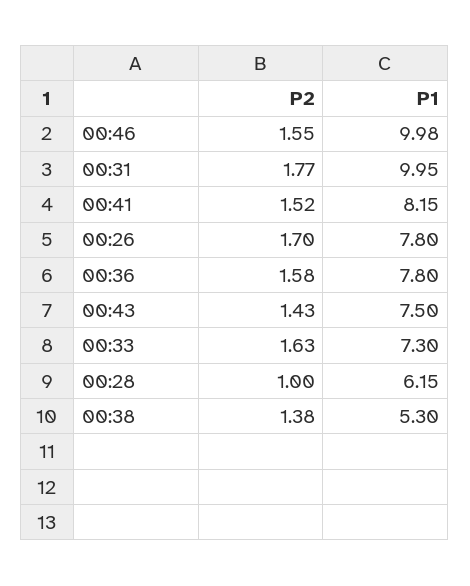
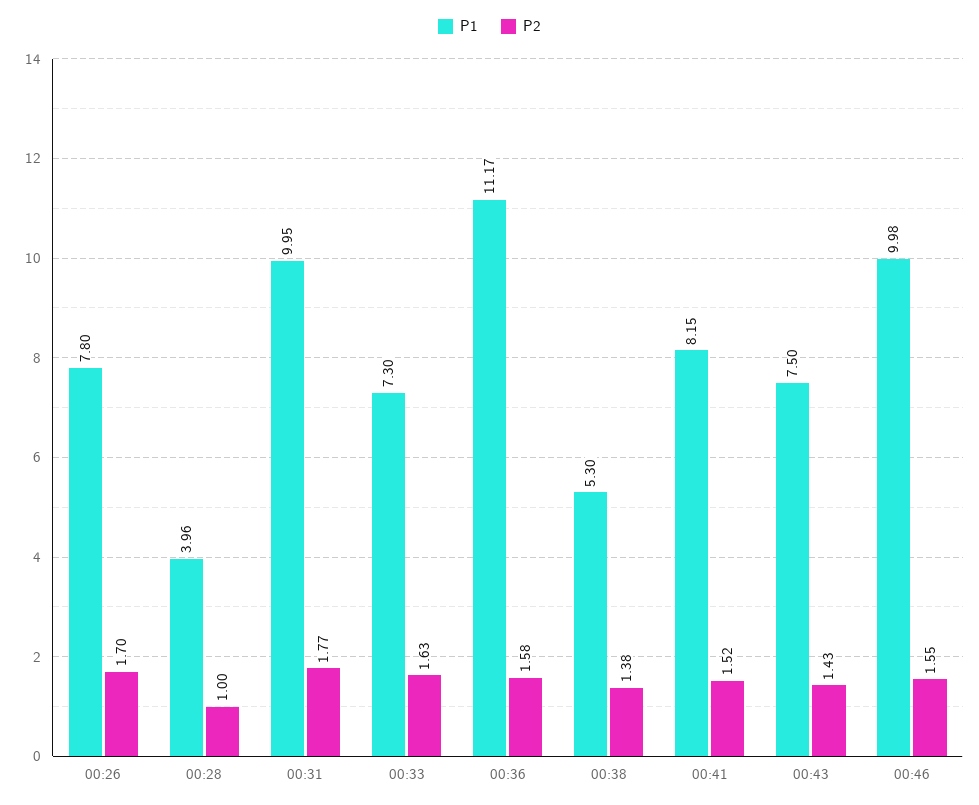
  {
    "P2": {
      "00:46": 1.55,
      "00:31": 1.77,
      "00:41": 1.52,
      "00:26": 1.7,
      "00:36": 1.58,
      "00:43": 1.43,
      "00:33": 1.63,
      "00:28": 1,
      "00:38": 1.38
    },
    "P1": {
      "00:46": 9.98,
      "00:31": 9.95,
      "00:41": 8.15,
      "00:26": 7.8,
-     "00:36": 7.8,
+     "00:36": 11.17,
      "00:43": 7.5,
      "00:33": 7.3,
-     "00:28": 6.15,
+     "00:28": 3.96,
      "00:38": 5.3
    }
  }

